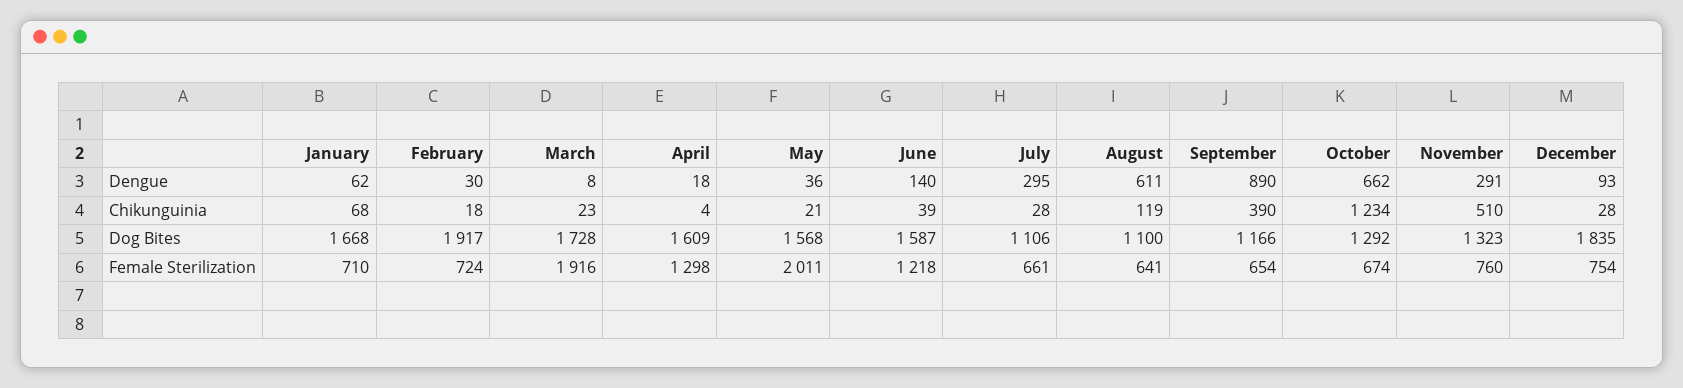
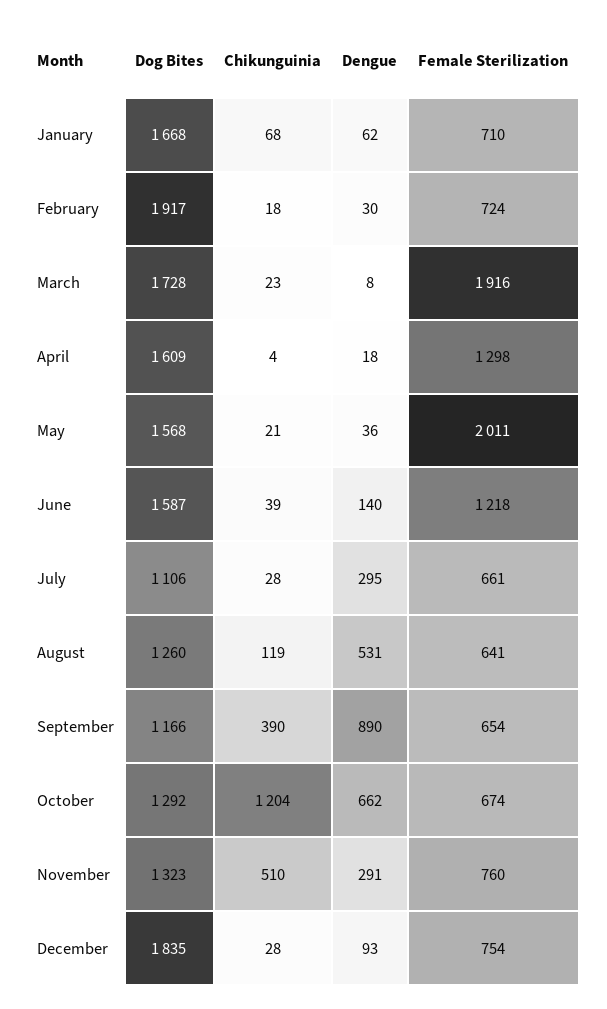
  {
    "January": {
      "Dengue": 62,
      "Chikunguinia": 68,
      "Dog Bites": 1668,
      "Female Sterilization": 710
    },
    "February": {
      "Dengue": 30,
      "Chikunguinia": 18,
      "Dog Bites": 1917,
      "Female Sterilization": 724
    },
    "March": {
      "Dengue": 8,
      "Chikunguinia": 23,
      "Dog Bites": 1728,
      "Female Sterilization": 1916
    },
    "April": {
      "Dengue": 18,
      "Chikunguinia": 4,
      "Dog Bites": 1609,
      "Female Sterilization": 1298
    },
    "May": {
      "Dengue": 36,
      "Chikunguinia": 21,
      "Dog Bites": 1568,
      "Female Sterilization": 2011
    },
    "June": {
      "Dengue": 140,
      "Chikunguinia": 39,
      "Dog Bites": 1587,
      "Female Sterilization": 1218
    },
    "July": {
      "Dengue": 295,
      "Chikunguinia": 28,
      "Dog Bites": 1106,
      "Female Sterilization": 661
    },
    "August": {
-     "Dengue": 611,
+     "Dengue": 531,
      "Chikunguinia": 119,
-     "Dog Bites": 1100,
+     "Dog Bites": 1260,
      "Female Sterilization": 641
    },
    "September": {
      "Dengue": 890,
      "Chikunguinia": 390,
      "Dog Bites": 1166,
      "Female Sterilization": 654
    },
    "October": {
      "Dengue": 662,
-     "Chikunguinia": 1234,
+     "Chikunguinia": 1204,
      "Dog Bites": 1292,
      "Female Sterilization": 674
    },
    "November": {
      "Dengue": 291,
      "Chikunguinia": 510,
      "Dog Bites": 1323,
      "Female Sterilization": 760
    },
    "December": {
      "Dengue": 93,
      "Chikunguinia": 28,
      "Dog Bites": 1835,
      "Female Sterilization": 754
    }
  }

